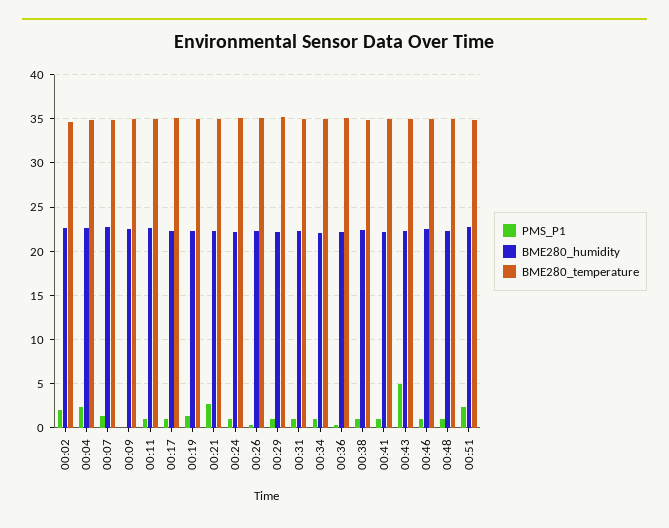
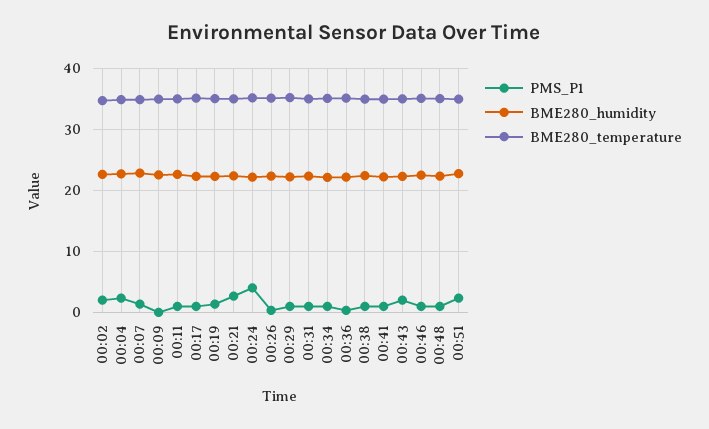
  {
    "PMS_P1": {
      "00:02": 2,
      "00:04": 2,
      "00:07": 1,
      "00:09": 0,
      "00:11": 1,
      "00:17": 1,
      "00:19": 1,
      "00:21": 3,
-     "00:24": 1,
+     "00:24": 4,
      "00:26": 0,
      "00:29": 1,
      "00:31": 1,
      "00:34": 1,
      "00:36": 0,
      "00:38": 1,
      "00:41": 1,
-     "00:43": 5,
+     "00:43": 2,
      "00:46": 1,
      "00:48": 1,
      "00:51": 2
    },
    "BME280_humidity": {
      "00:02": 23,
      "00:04": 23,
      "00:07": 23,
      "00:09": 23,
      "00:11": 23,
      "00:17": 22,
      "00:19": 22,
      "00:21": 22,
      "00:24": 22,
      "00:26": 22,
      "00:29": 22,
      "00:31": 22,
      "00:34": 22,
      "00:36": 22,
      "00:38": 22,
      "00:41": 22,
      "00:43": 22,
      "00:46": 22,
      "00:48": 22,
      "00:51": 23
    },
    "BME280_temperature": {
      "00:02": 35,
      "00:04": 35,
      "00:07": 35,
      "00:09": 35,
      "00:11": 35,
      "00:17": 35,
      "00:19": 35,
      "00:21": 35,
      "00:24": 35,
      "00:26": 35,
      "00:29": 35,
      "00:31": 35,
      "00:34": 35,
      "00:36": 35,
      "00:38": 35,
      "00:41": 35,
      "00:43": 35,
      "00:46": 35,
      "00:48": 35,
      "00:51": 35
    }
  }

